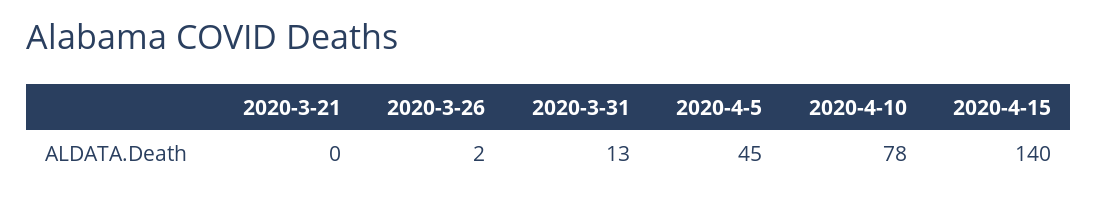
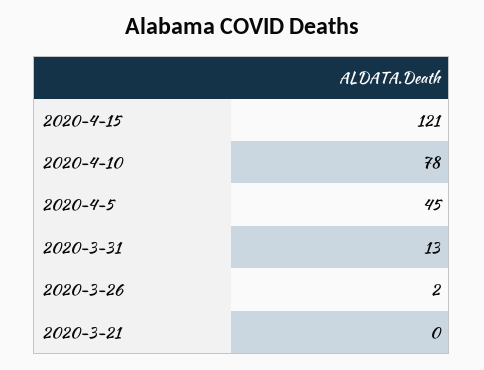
  {
    "2020-3-21": 0,
    "2020-3-26": 2,
    "2020-3-31": 13,
    "2020-4-5": 45,
    "2020-4-10": 78,
-   "2020-4-15": 140
+   "2020-4-15": 121
  }

